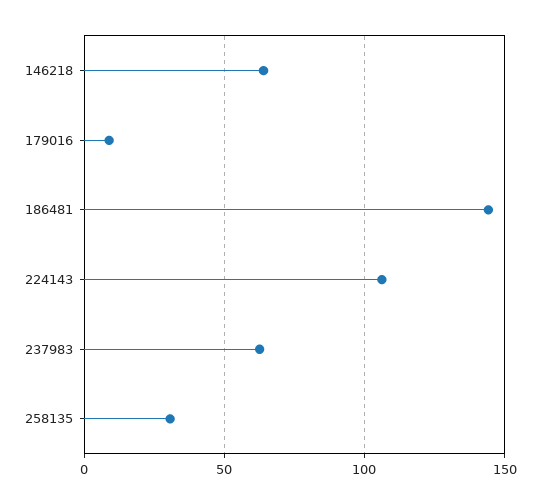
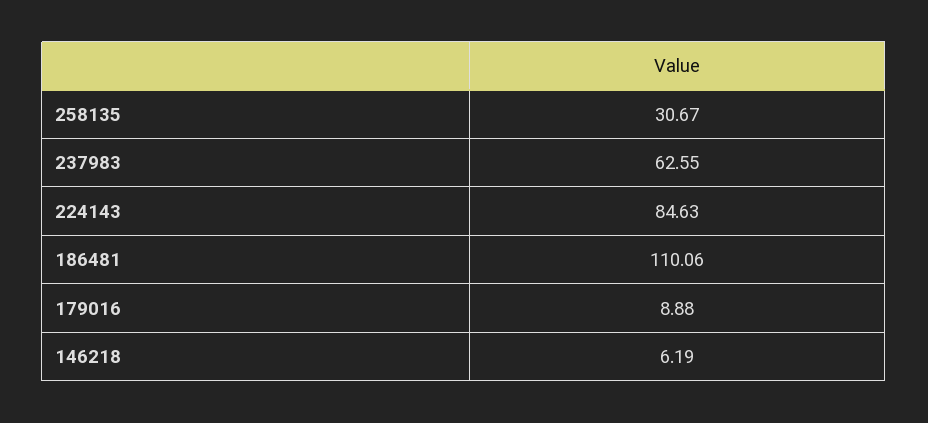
  {
-   "146218": 65,
+   "146218": 6.19,
    "179016": 8.88,
-   "186481": 145,
+   "186481": 110.06,
-   "224143": 105,
+   "224143": 84.63,
    "237983": 62.55,
    "258135": 30.67
  }

